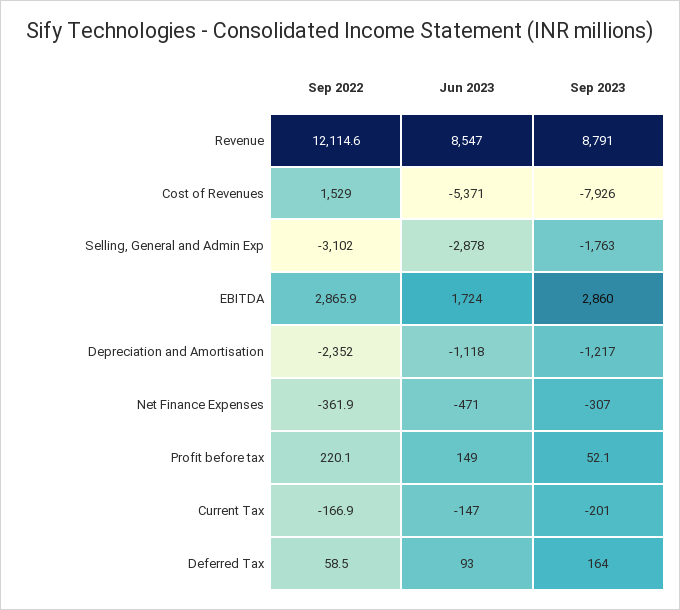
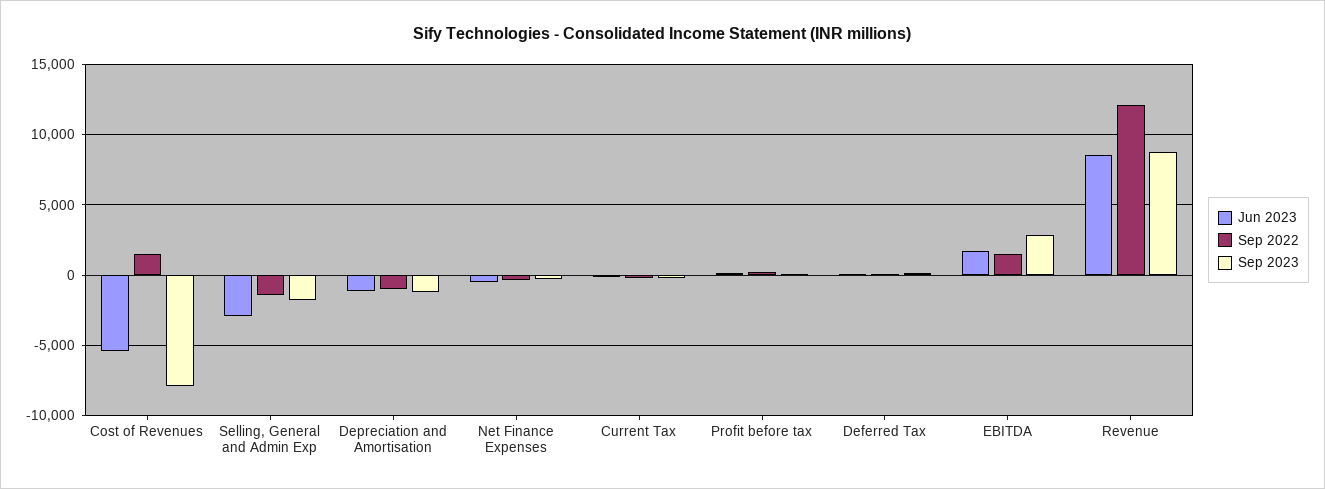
  {
    "Sep 2022": {
      "Revenue": 12114.6,
      "Cost of Revenues": 1529,
-     "Selling, General and Admin Exp": -3102,
+     "Selling, General and Admin Exp": -1500,
-     "EBITDA": 2865.9,
+     "EBITDA": 1500,
-     "Depreciation and Amortisation": -2352,
+     "Depreciation and Amortisation": -1000,
      "Net Finance Expenses": -361.9,
      "Profit before tax": 220.1,
      "Current Tax": -166.9,
      "Deferred Tax": 58.5
    },
    "Jun 2023": {
      "Revenue": 8547,
      "Cost of Revenues": -5371,
      "Selling, General and Admin Exp": -2878,
      "EBITDA": 1724,
      "Depreciation and Amortisation": -1118,
      "Net Finance Expenses": -471,
      "Profit before tax": 149,
      "Current Tax": -147,
      "Deferred Tax": 93
    },
    "Sep 2023": {
      "Revenue": 8791,
      "Cost of Revenues": -7926,
      "Selling, General and Admin Exp": -1763,
      "EBITDA": 2860,
      "Depreciation and Amortisation": -1217,
      "Net Finance Expenses": -307,
      "Profit before tax": 52.1,
      "Current Tax": -201,
      "Deferred Tax": 164
    }
  }

